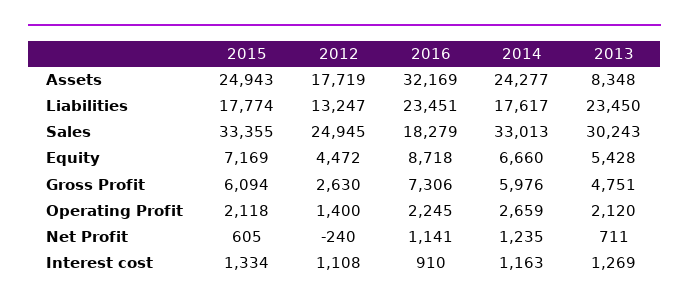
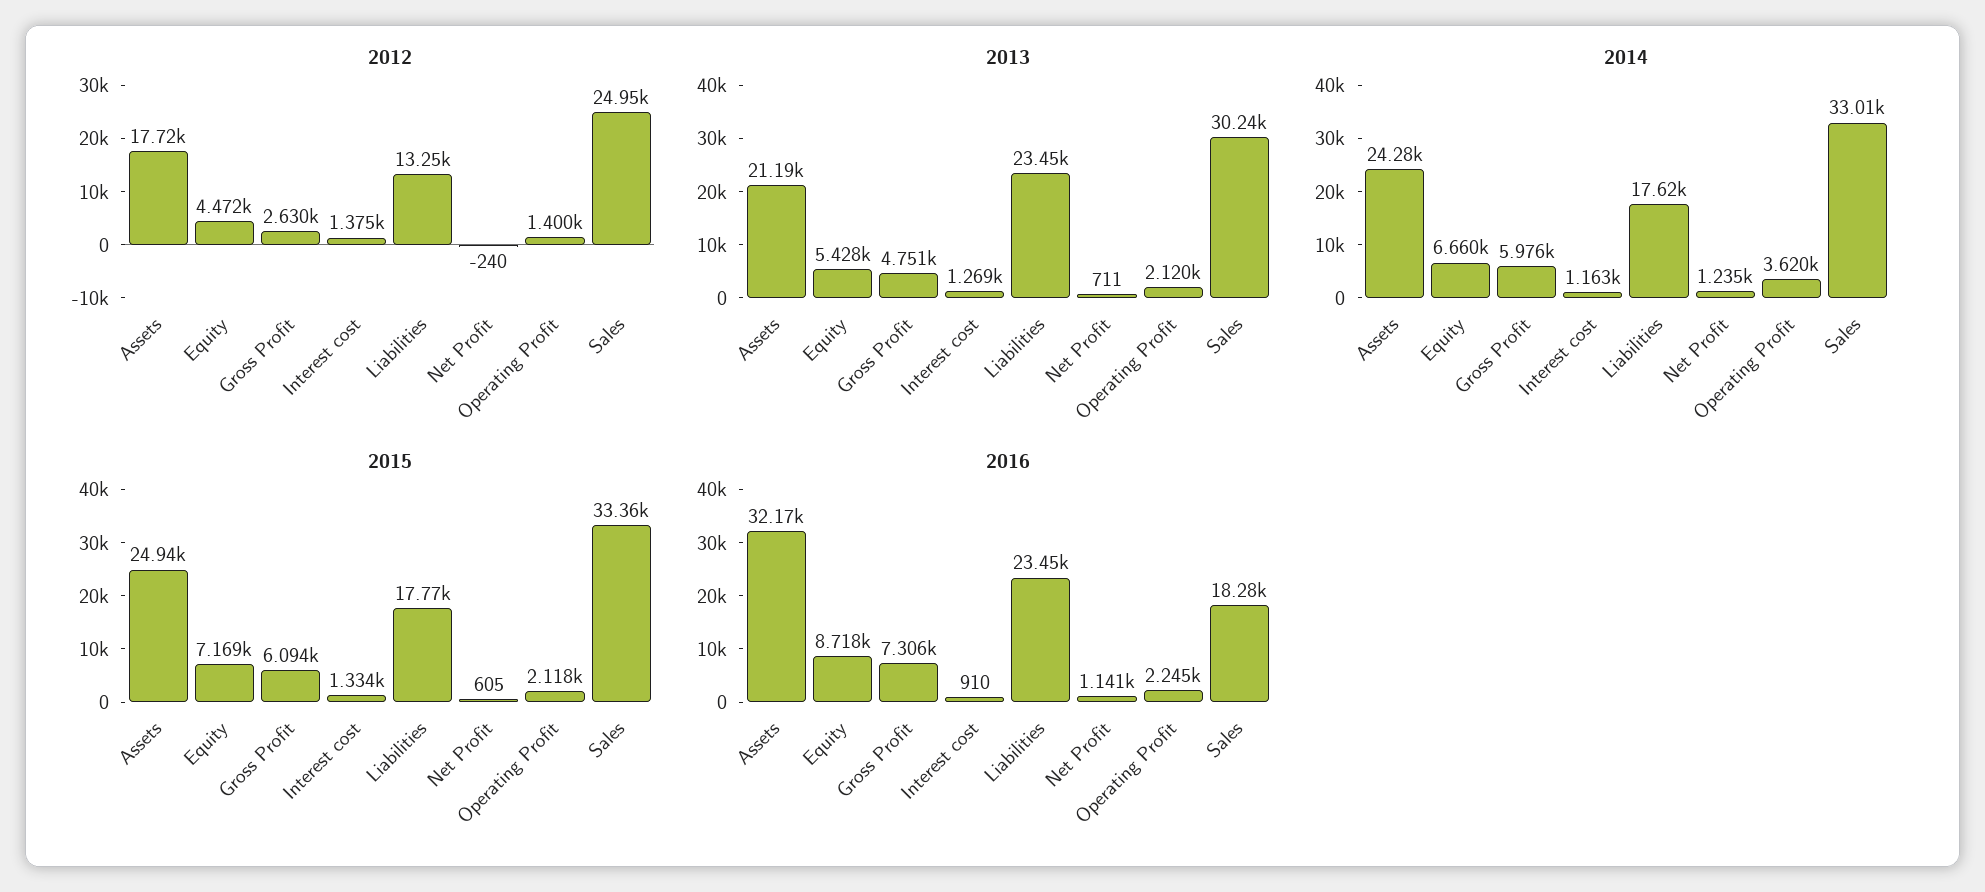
  {
    "2015": {
      "Assets": 24943,
      "Liabilities": 17774,
      "Sales": 33355,
      "Equity": 7169,
      "Gross Profit": 6094,
      "Operating Profit": 2118,
      "Net Profit": 605,
      "Interest cost": 1334
    },
    "2012": {
      "Assets": 17719,
      "Liabilities": 13247,
      "Sales": 24945,
      "Equity": 4472,
      "Gross Profit": 2630,
      "Operating Profit": 1400,
      "Net Profit": -240,
-     "Interest cost": 1108
+     "Interest cost": 1375
    },
    "2016": {
      "Assets": 32169,
      "Liabilities": 23451,
      "Sales": 18279,
      "Equity": 8718,
      "Gross Profit": 7306,
      "Operating Profit": 2245,
      "Net Profit": 1141,
      "Interest cost": 910
    },
    "2014": {
      "Assets": 24277,
      "Liabilities": 17617,
      "Sales": 33013,
      "Equity": 6660,
      "Gross Profit": 5976,
-     "Operating Profit": 2659,
+     "Operating Profit": 3620,
      "Net Profit": 1235,
      "Interest cost": 1163
    },
    "2013": {
-     "Assets": 8348,
+     "Assets": 21190,
      "Liabilities": 23450,
      "Sales": 30243,
      "Equity": 5428,
      "Gross Profit": 4751,
      "Operating Profit": 2120,
      "Net Profit": 711,
      "Interest cost": 1269
    }
  }

